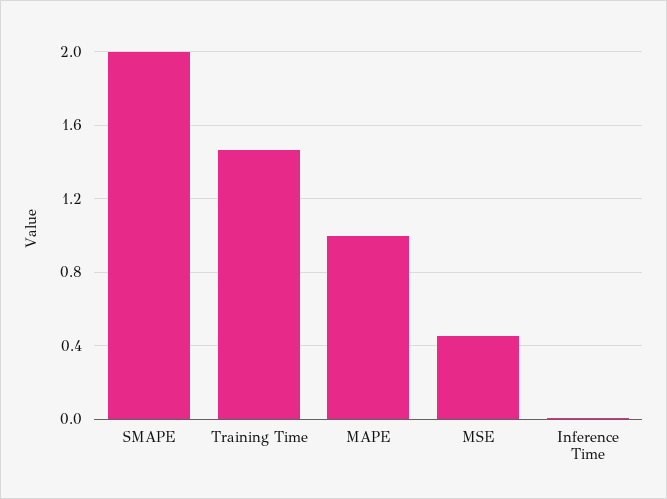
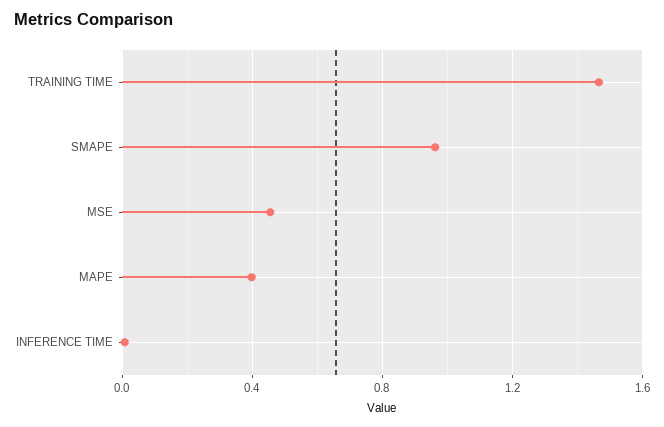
  {
-   "SMAPE": 2,
+   "SMAPE": 0.95,
    "Training Time": 1.45,
-   "MAPE": 1,
+   "MAPE": 0.4,
    "MSE": 0.45,
    "Inference Time": 0
  }

